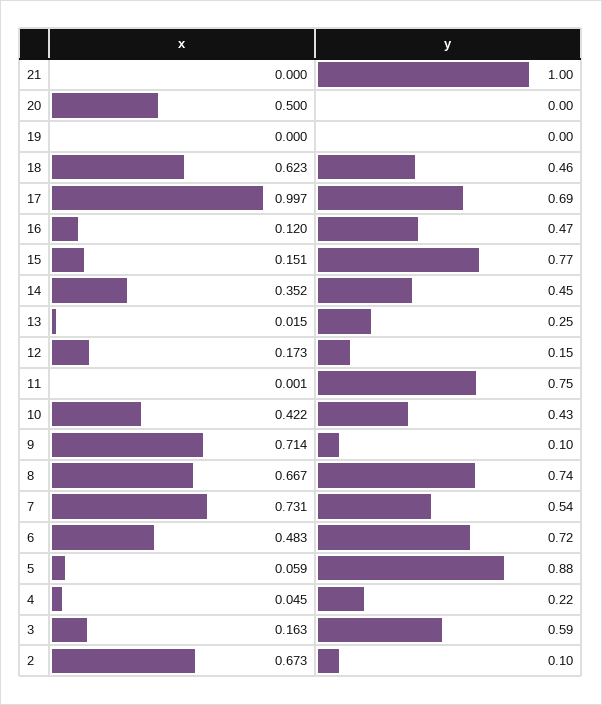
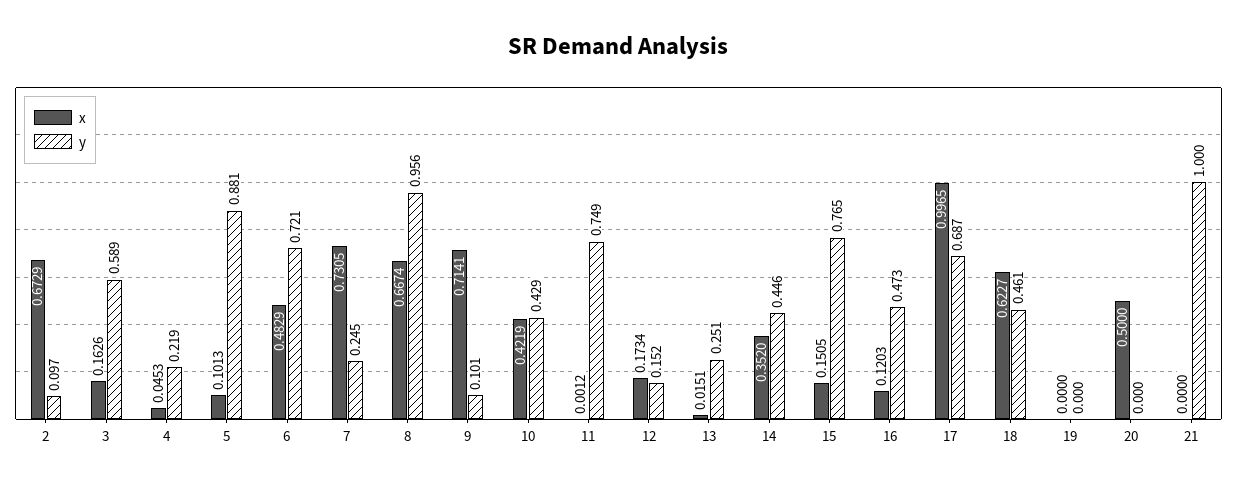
  {
    "x": {
      "21": 0,
      "20": 0.5,
      "19": 0,
      "18": 0.6227,
      "17": 0.9965,
      "16": 0.1203,
      "15": 0.1505,
      "14": 0.352,
      "13": 0.0151,
      "12": 0.1734,
      "11": 0.0012,
      "10": 0.4219,
      "9": 0.7141,
      "8": 0.6674,
      "7": 0.7305,
      "6": 0.4829,
-     "5": 0.059,
+     "5": 0.1013,
      "4": 0.0453,
      "3": 0.1626,
      "2": 0.6729
    },
    "y": {
      "21": 1,
      "20": 0,
      "19": 0,
      "18": 0.461,
      "17": 0.687,
      "16": 0.473,
      "15": 0.765,
      "14": 0.446,
      "13": 0.251,
      "12": 0.152,
      "11": 0.749,
      "10": 0.429,
      "9": 0.101,
-     "8": 0.74,
+     "8": 0.956,
-     "7": 0.54,
+     "7": 0.245,
      "6": 0.721,
      "5": 0.881,
      "4": 0.219,
      "3": 0.589,
      "2": 0.097
    }
  }

